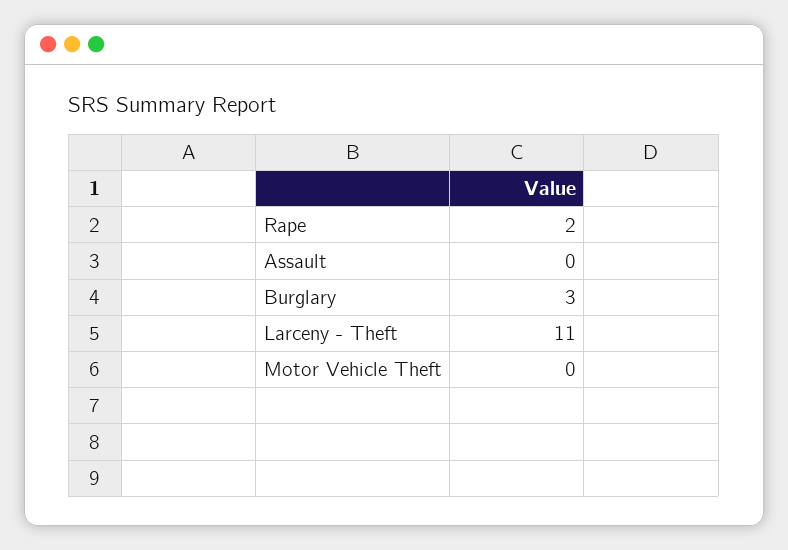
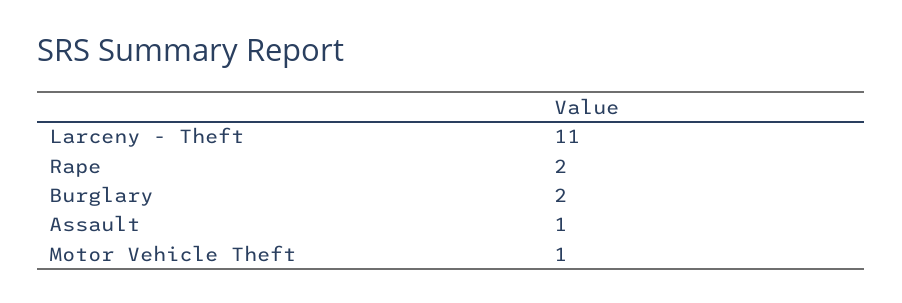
  {
    "Rape": 2,
-   "Assault": 0,
+   "Assault": 1,
-   "Burglary": 3,
+   "Burglary": 2,
    "Larceny - Theft": 11,
-   "Motor Vehicle Theft": 0
+   "Motor Vehicle Theft": 1
  }

